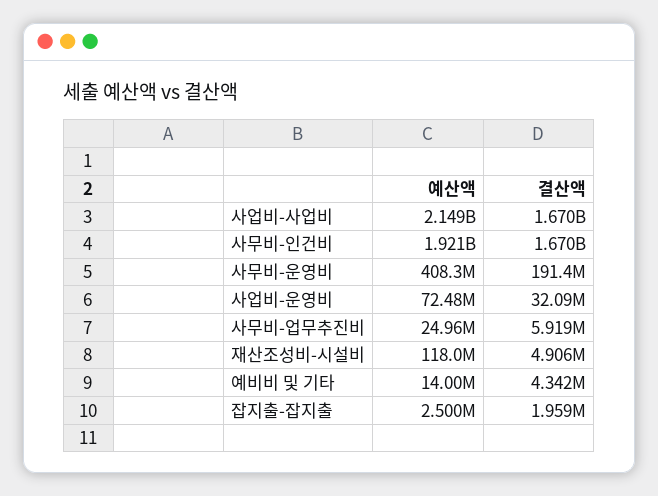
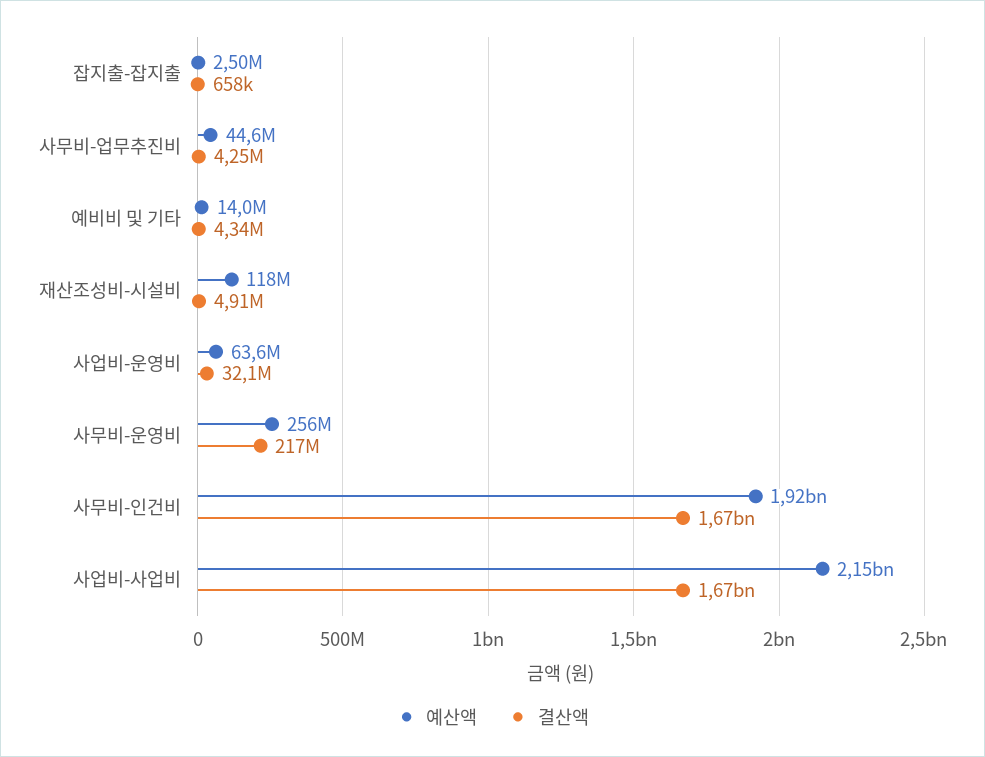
  {
    "예산액": {
      "사업비-사업비": 2149000000,
      "사무비-인건비": 1921000000,
-     "사무비-운영비": 408300000,
+     "사무비-운영비": 256000000,
-     "사업비-운영비": 72480000,
+     "사업비-운영비": 63600000,
-     "사무비-업무추진비": 24960000,
+     "사무비-업무추진비": 44600000,
      "재산조성비-시설비": 118000000,
      "예비비 및 기타": 14000000,
      "잡지출-잡지출": 2500000
    },
    "결산액": {
      "사업비-사업비": 1670000000,
      "사무비-인건비": 1670000000,
-     "사무비-운영비": 191400000,
+     "사무비-운영비": 217000000,
      "사업비-운영비": 32090000,
-     "사무비-업무추진비": 5919000,
+     "사무비-업무추진비": 4250000,
      "재산조성비-시설비": 4906000,
      "예비비 및 기타": 4342000,
-     "잡지출-잡지출": 1959000
+     "잡지출-잡지출": 658000
    }
  }

